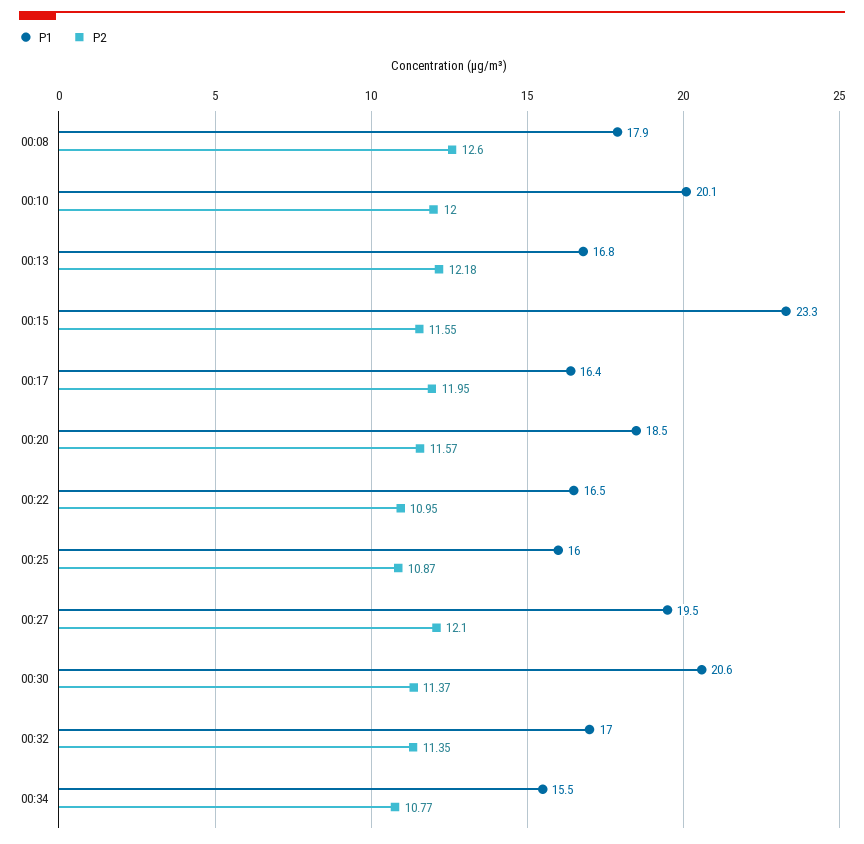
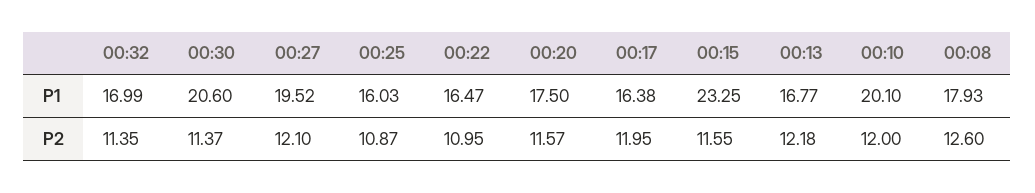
  {
    "P1": {
      "00:08": 17.93,
      "00:10": 20.1,
      "00:13": 16.77,
      "00:15": 23.25,
      "00:17": 16.38,
-     "00:20": 18.5,
+     "00:20": 17.5,
      "00:22": 16.47,
      "00:25": 16.03,
      "00:27": 19.52,
      "00:30": 20.6,
-     "00:32": 16.99,
+     "00:32": 16.99
-     "00:34": 15.5
    },
    "P2": {
      "00:08": 12.6,
      "00:10": 12,
      "00:13": 12.18,
      "00:15": 11.55,
      "00:17": 11.95,
      "00:20": 11.57,
      "00:22": 10.95,
      "00:25": 10.87,
      "00:27": 12.1,
      "00:30": 11.37,
-     "00:32": 11.35,
+     "00:32": 11.35
-     "00:34": 10.77
    }
  }

